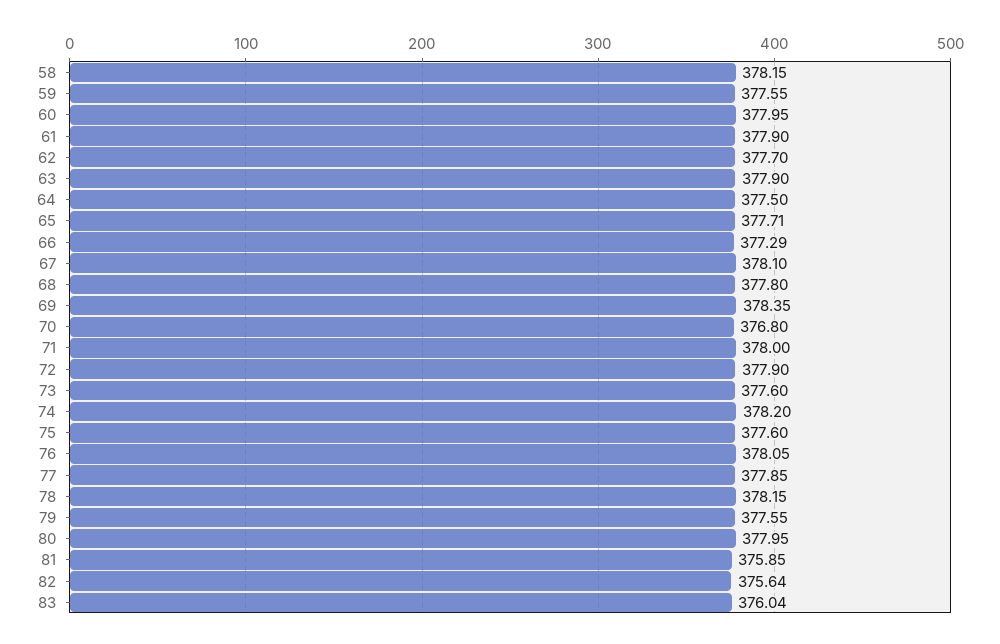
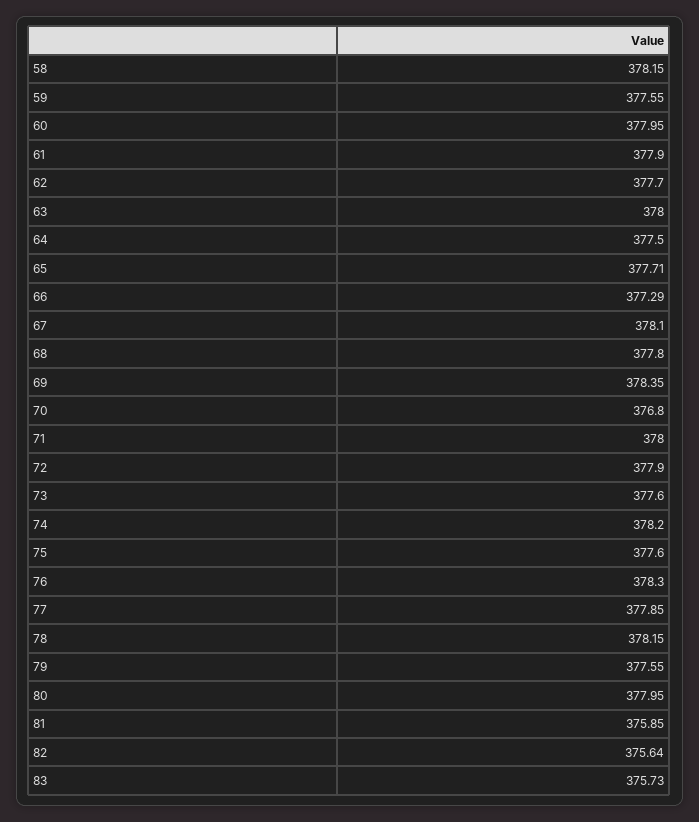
  {
    "58": 378.15,
    "59": 377.55,
    "60": 377.95,
    "61": 377.9,
    "62": 377.7,
-   "63": 377.9,
+   "63": 378,
    "64": 377.5,
    "65": 377.71,
    "66": 377.29,
    "67": 378.1,
    "68": 377.8,
    "69": 378.35,
    "70": 376.8,
    "71": 378,
    "72": 377.9,
    "73": 377.6,
    "74": 378.2,
    "75": 377.6,
-   "76": 378.05,
+   "76": 378.3,
    "77": 377.85,
    "78": 378.15,
    "79": 377.55,
    "80": 377.95,
    "81": 375.85,
    "82": 375.64,
-   "83": 376.04
+   "83": 375.73
  }

